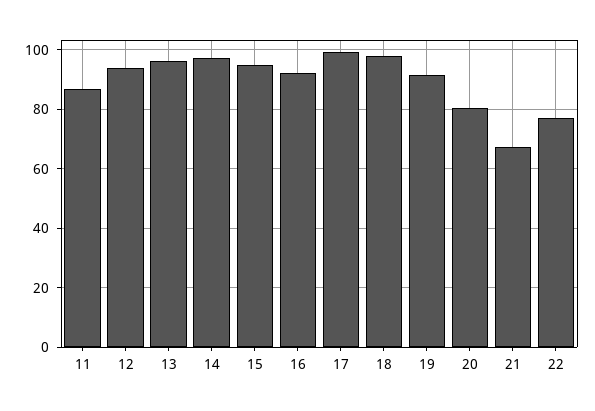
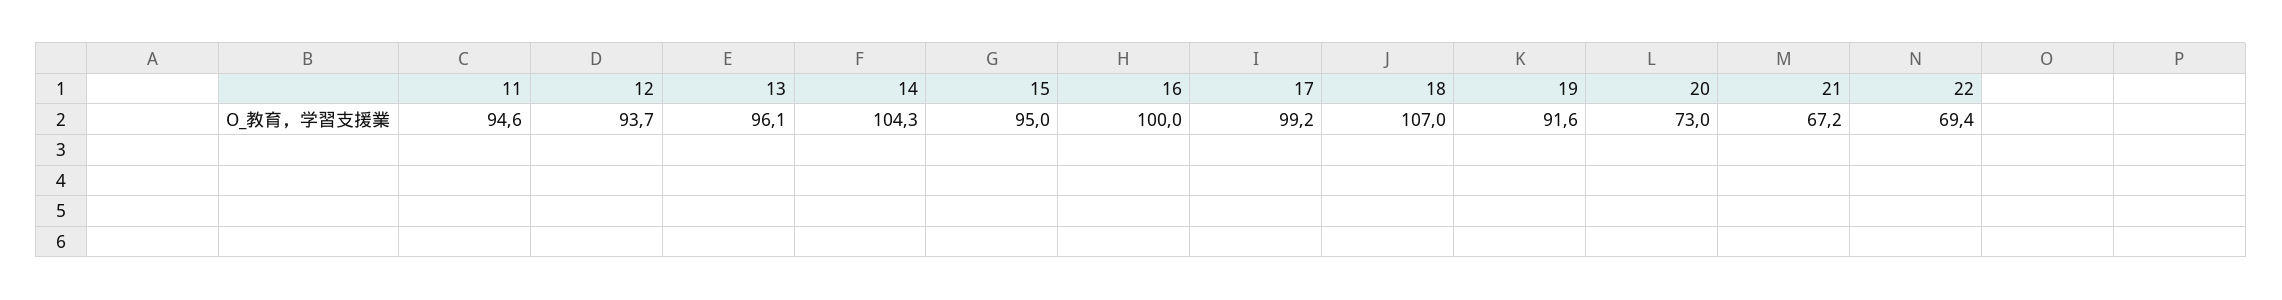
  {
-   "11": 87.5,
+   "11": 94.6,
    "12": 93.7,
    "13": 96.1,
-   "14": 97.5,
+   "14": 104.3,
    "15": 95,
-   "16": 92.5,
+   "16": 100,
    "17": 99.2,
-   "18": 97.5,
+   "18": 107,
    "19": 91.6,
-   "20": 80,
+   "20": 73,
    "21": 67.2,
-   "22": 77.5
+   "22": 69.4
  }

